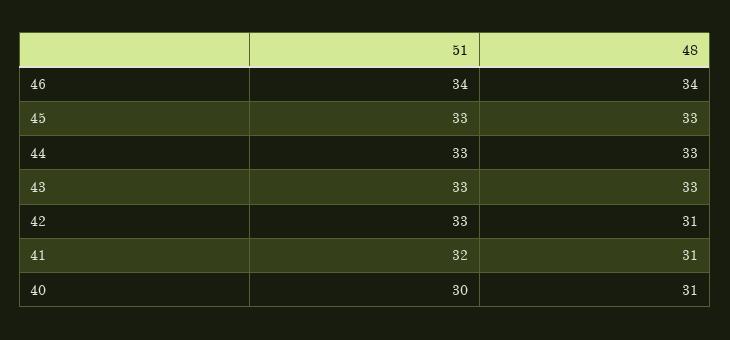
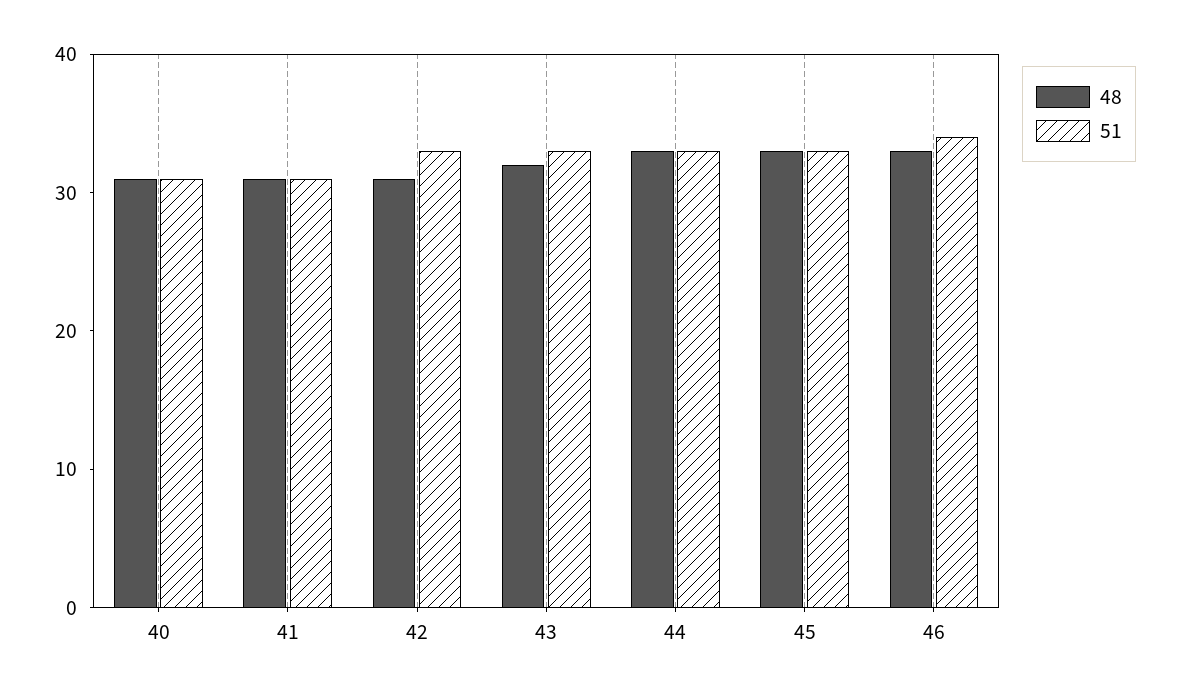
  {
    "51": {
      "46": 34,
      "45": 33,
      "44": 33,
      "43": 33,
      "42": 33,
-     "41": 32,
+     "41": 31,
-     "40": 30
+     "40": 31
    },
    "48": {
-     "46": 34,
+     "46": 33,
      "45": 33,
      "44": 33,
-     "43": 33,
+     "43": 32,
      "42": 31,
      "41": 31,
      "40": 31
    }
  }

